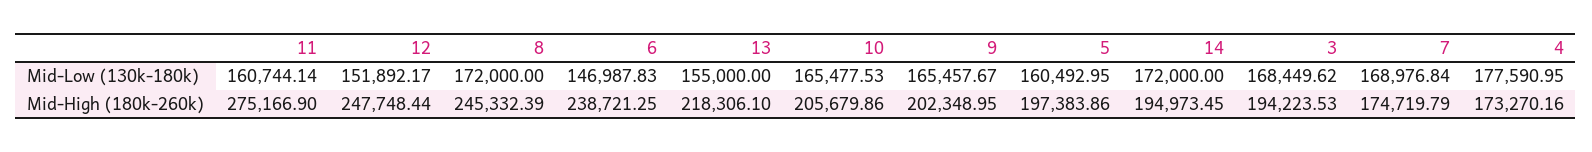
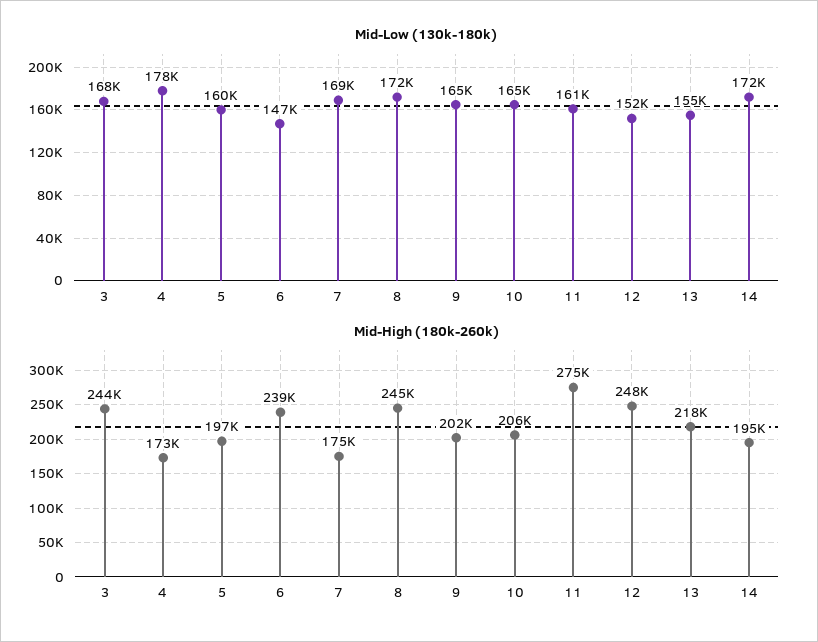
  {
    "Mid-Low (130k-180k)": {
      "11": 160744.14,
      "12": 151892.17,
      "8": 172000,
      "6": 146987.83,
      "13": 155000,
      "10": 165477.53,
      "9": 165457.67,
      "5": 160492.95,
      "14": 172000,
      "3": 168449.62,
      "7": 168976.84,
      "4": 177590.95
    },
    "Mid-High (180k-260k)": {
      "11": 275166.9,
      "12": 247748.44,
      "8": 245332.39,
      "6": 238721.25,
      "13": 218306.1,
      "10": 205679.86,
      "9": 202348.95,
      "5": 197383.86,
      "14": 194973.45,
-     "3": 194223.53,
+     "3": 244000,
      "7": 174719.79,
      "4": 173270.16
    }
  }

